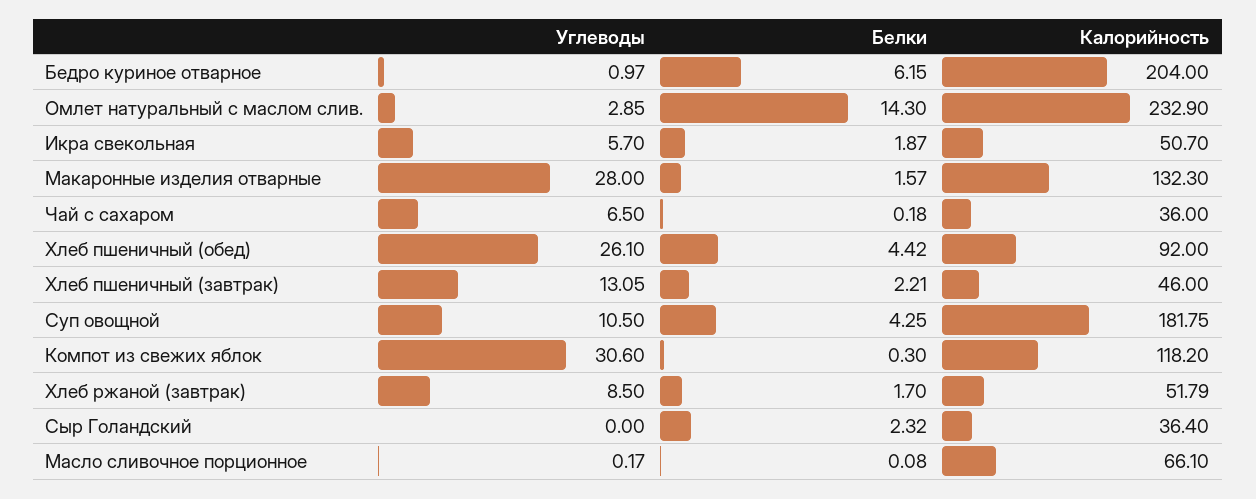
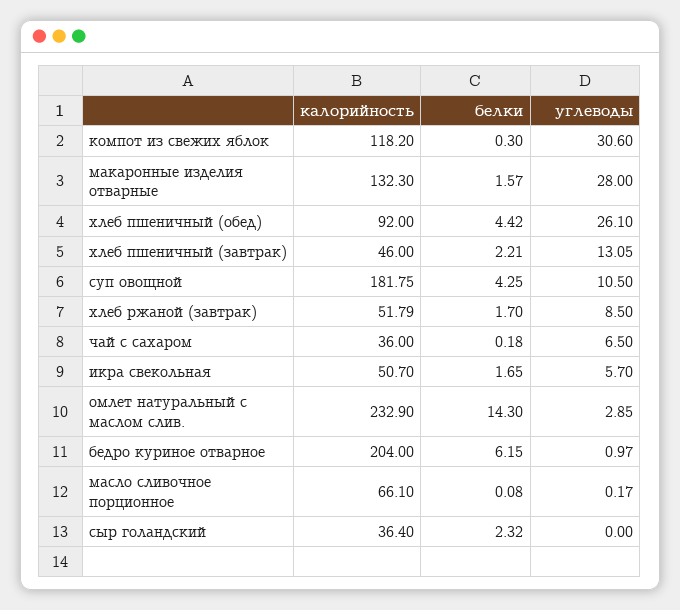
  {
    "Углеводы": {
      "Бедро куриное отварное": 0.97,
      "Омлет натуральный с маслом слив.": 2.85,
      "Икра свекольная": 5.7,
      "Макаронные изделия отварные": 28,
      "Чай с сахаром": 6.5,
      "Хлеб пшеничный (обед)": 26.1,
      "Хлеб пшеничный (завтрак)": 13.05,
      "Суп овощной": 10.5,
      "Компот из свежих яблок": 30.6,
      "Хлеб ржаной (завтрак)": 8.5,
      "Сыр Голандский": 0,
      "Масло сливочное порционное": 0.17
    },
    "Белки": {
      "Бедро куриное отварное": 6.15,
      "Омлет натуральный с маслом слив.": 14.3,
-     "Икра свекольная": 1.87,
+     "Икра свекольная": 1.65,
      "Макаронные изделия отварные": 1.57,
      "Чай с сахаром": 0.18,
      "Хлеб пшеничный (обед)": 4.42,
      "Хлеб пшеничный (завтрак)": 2.21,
      "Суп овощной": 4.25,
      "Компот из свежих яблок": 0.3,
      "Хлеб ржаной (завтрак)": 1.7,
      "Сыр Голандский": 2.32,
      "Масло сливочное порционное": 0.08
    },
    "Калорийность": {
      "Бедро куриное отварное": 204,
      "Омлет натуральный с маслом слив.": 232.9,
      "Икра свекольная": 50.7,
      "Макаронные изделия отварные": 132.3,
      "Чай с сахаром": 36,
      "Хлеб пшеничный (обед)": 92,
      "Хлеб пшеничный (завтрак)": 46,
      "Суп овощной": 181.75,
      "Компот из свежих яблок": 118.2,
      "Хлеб ржаной (завтрак)": 51.79,
      "Сыр Голандский": 36.4,
      "Масло сливочное порционное": 66.1
    }
  }

